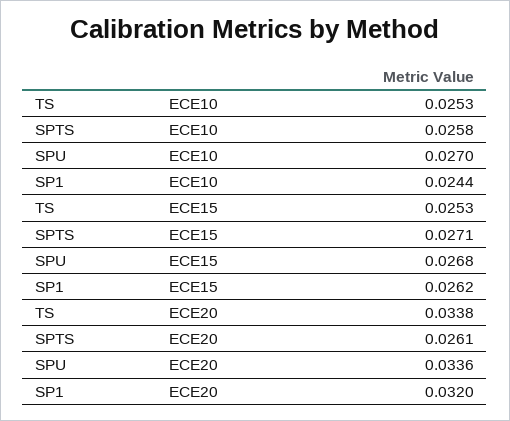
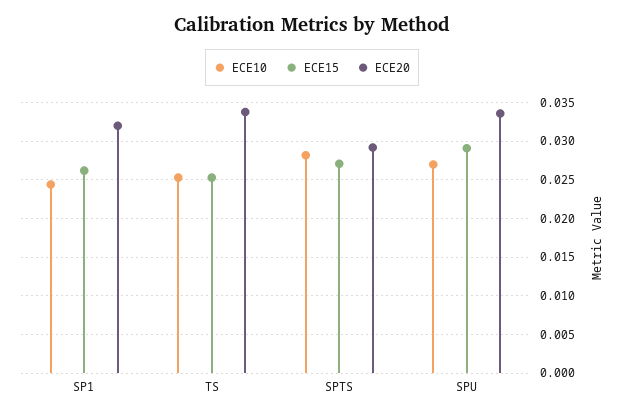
  {
    "ECE10": {
      "TS": 0.0253,
-     "SPTS": 0.0258,
+     "SPTS": 0.028,
      "SPU": 0.027,
      "SP1": 0.0244
    },
    "ECE15": {
      "TS": 0.0253,
      "SPTS": 0.0271,
-     "SPU": 0.0268,
+     "SPU": 0.029,
      "SP1": 0.0262
    },
    "ECE20": {
      "TS": 0.0338,
-     "SPTS": 0.0261,
+     "SPTS": 0.029,
      "SPU": 0.0336,
      "SP1": 0.032
    }
  }

